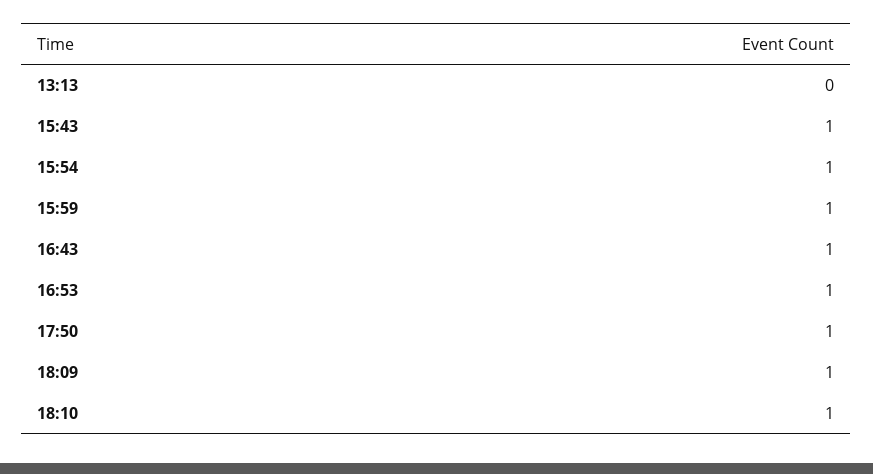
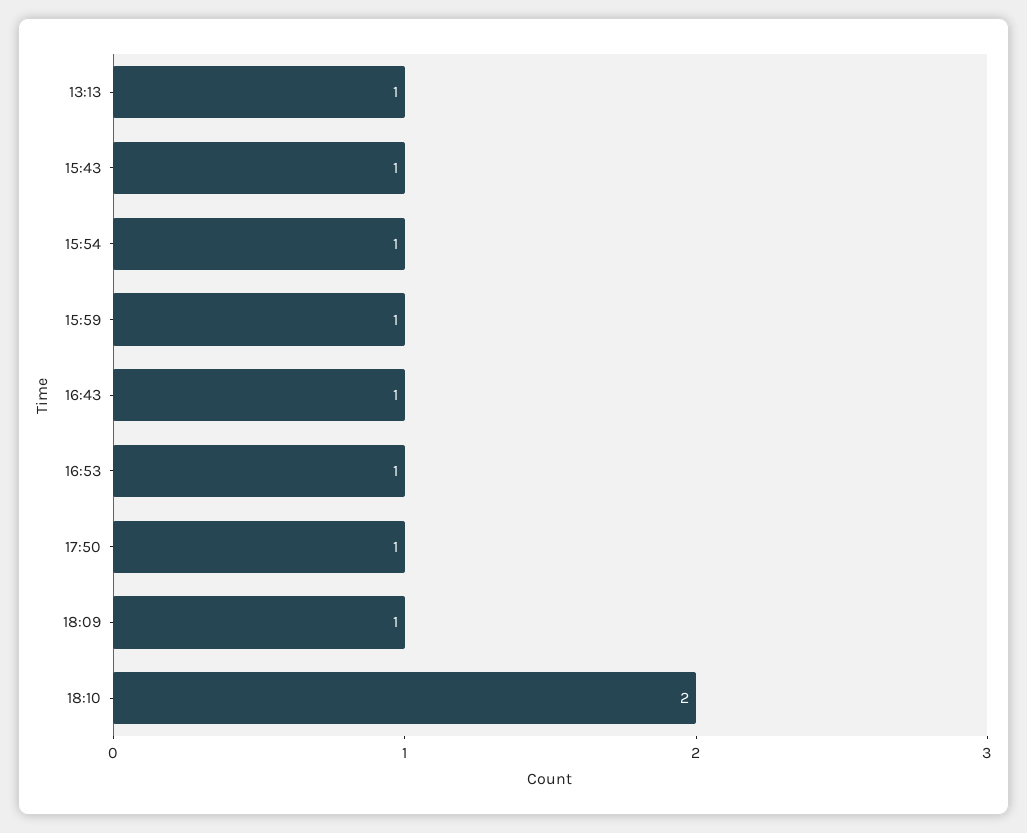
  {
-   "13:13": 0,
+   "13:13": 1,
    "15:43": 1,
    "15:54": 1,
    "15:59": 1,
    "16:43": 1,
    "16:53": 1,
    "17:50": 1,
    "18:09": 1,
-   "18:10": 1
+   "18:10": 2
  }

